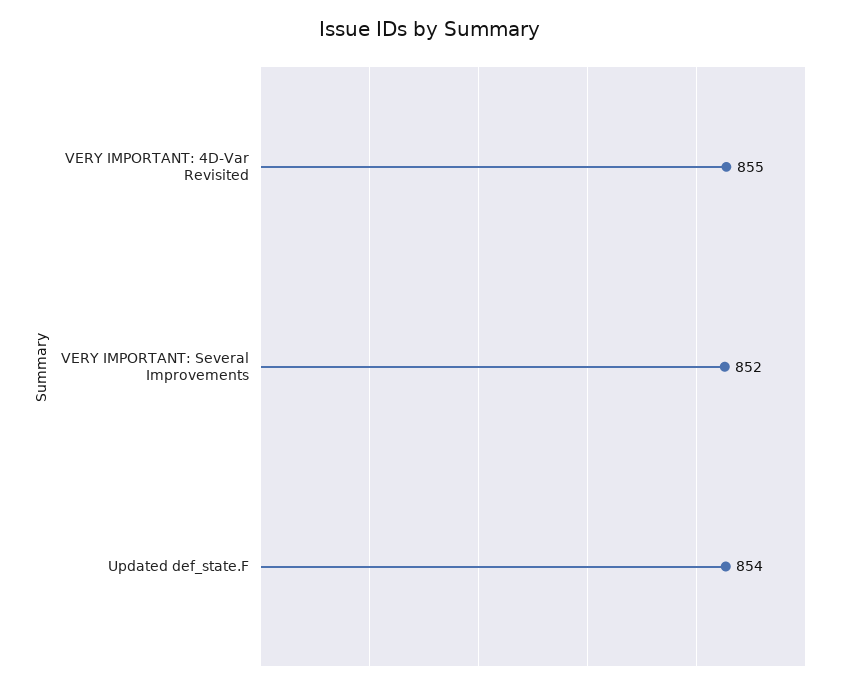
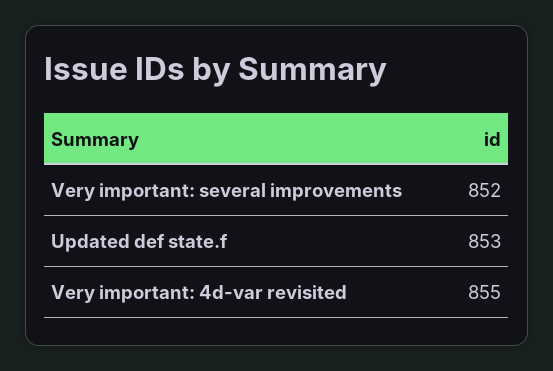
  {
    "VERY IMPORTANT: 4D-Var Revisited": 855,
    "VERY IMPORTANT: Several Improvements": 852,
-   "Updated def_state.F": 854
+   "Updated def_state.F": 853
  }

